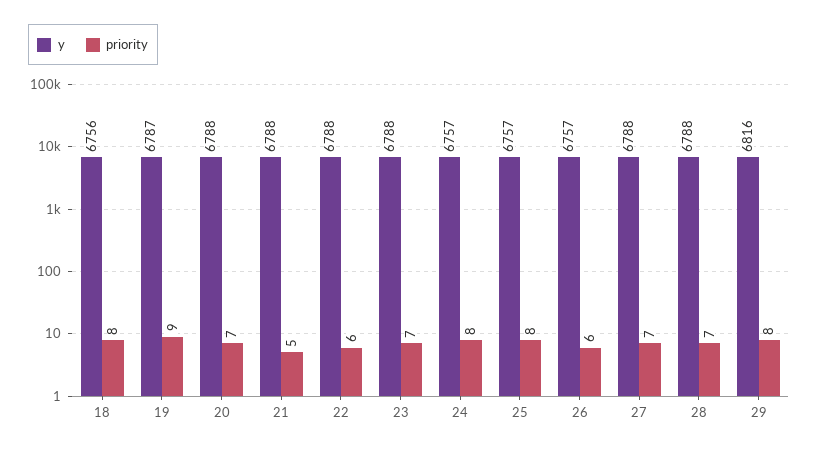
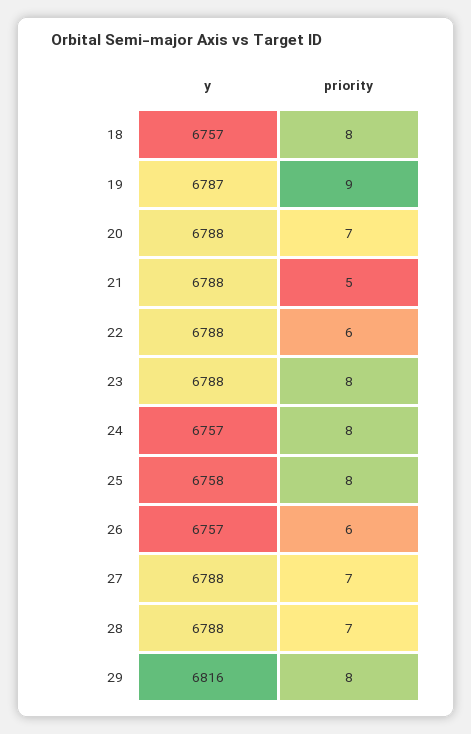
  {
    "y": {
-     "18": 6756,
+     "18": 6757,
      "19": 6787,
      "20": 6788,
      "21": 6788,
      "22": 6788,
      "23": 6788,
      "24": 6757,
-     "25": 6757,
+     "25": 6758,
      "26": 6757,
      "27": 6788,
      "28": 6788,
      "29": 6816
    },
    "priority": {
      "18": 8,
      "19": 9,
      "20": 7,
      "21": 5,
      "22": 6,
-     "23": 7,
+     "23": 8,
      "24": 8,
      "25": 8,
      "26": 6,
      "27": 7,
      "28": 7,
      "29": 8
    }
  }

